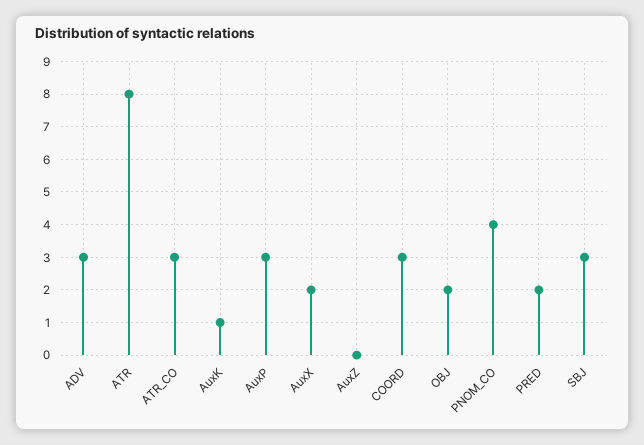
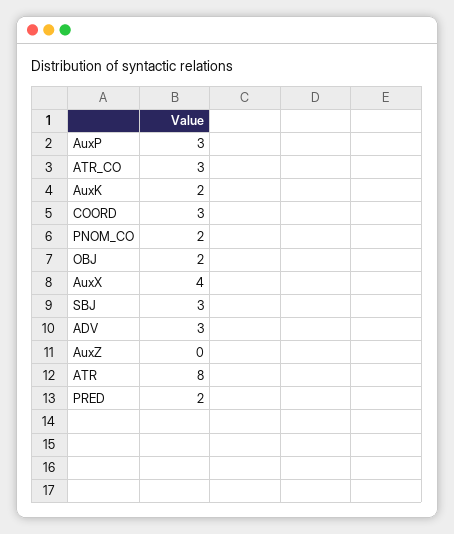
  {
    "ADV": 3,
    "ATR": 8,
    "ATR_CO": 3,
-   "AuxK": 1,
+   "AuxK": 2,
    "AuxP": 3,
-   "AuxX": 2,
+   "AuxX": 4,
    "AuxZ": 0,
    "COORD": 3,
    "OBJ": 2,
-   "PNOM_CO": 4,
+   "PNOM_CO": 2,
    "PRED": 2,
    "SBJ": 3
  }

